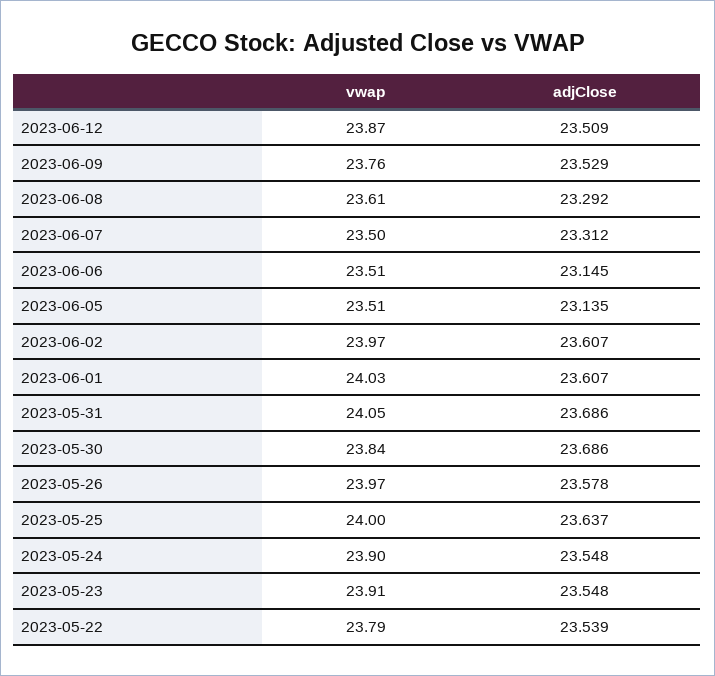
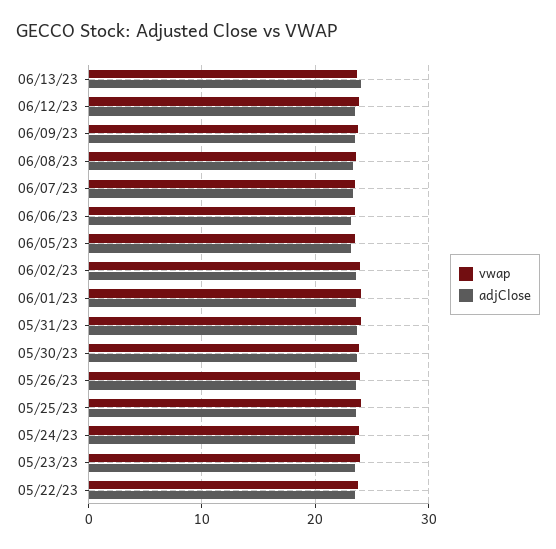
  {
    "vwap": {
      "2023-06-12": 23.87,
      "2023-06-09": 23.76,
      "2023-06-08": 23.61,
      "2023-06-07": 23.5,
      "2023-06-06": 23.51,
      "2023-06-05": 23.51,
      "2023-06-02": 23.97,
      "2023-06-01": 24.03,
      "2023-05-31": 24.05,
      "2023-05-30": 23.84,
      "2023-05-26": 23.97,
      "2023-05-25": 24,
      "2023-05-24": 23.9,
      "2023-05-23": 23.91,
-     "2023-05-22": 23.79
+     "2023-05-22": 23.79,
+     "06/13/23": 24
    },
    "adjClose": {
      "2023-06-12": 23.509,
      "2023-06-09": 23.529,
      "2023-06-08": 23.292,
      "2023-06-07": 23.312,
      "2023-06-06": 23.145,
      "2023-06-05": 23.135,
      "2023-06-02": 23.607,
      "2023-06-01": 23.607,
      "2023-05-31": 23.686,
      "2023-05-30": 23.686,
      "2023-05-26": 23.578,
      "2023-05-25": 23.637,
      "2023-05-24": 23.548,
      "2023-05-23": 23.548,
-     "2023-05-22": 23.539
+     "2023-05-22": 23.539,
+     "06/13/23": 24
    }
  }

